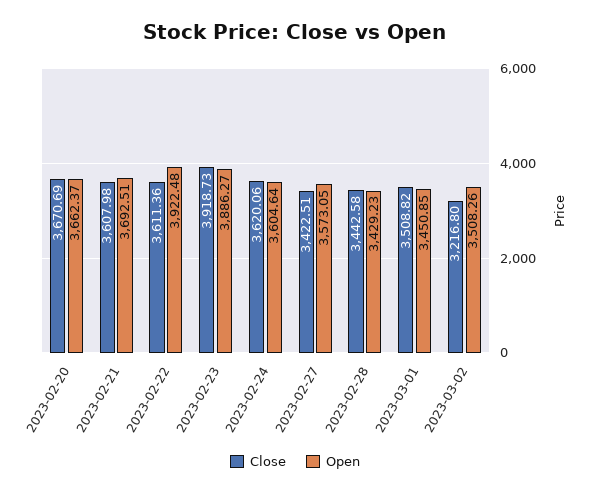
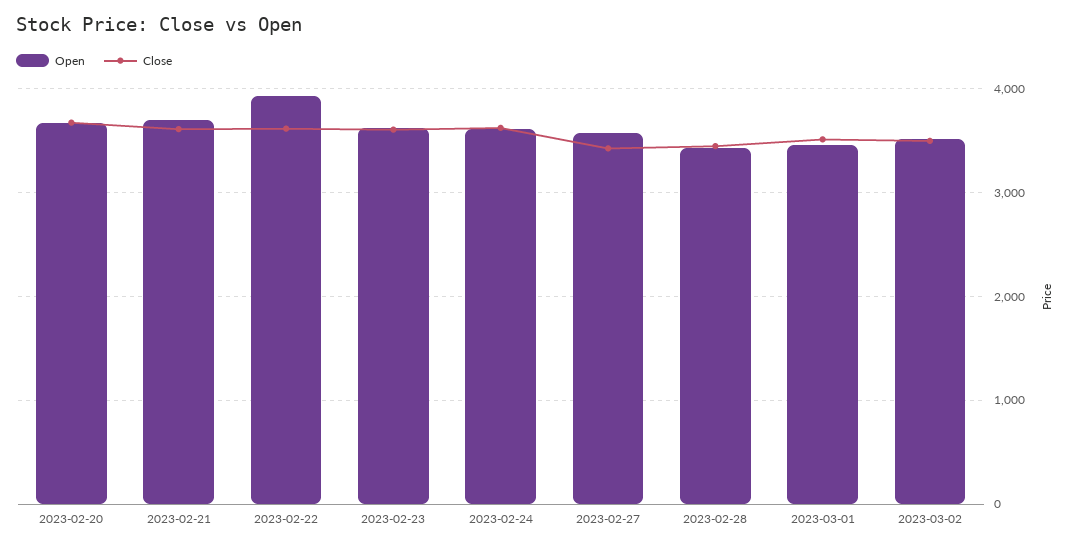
  {
    "Close": {
      "2023-02-20": 3670.69,
      "2023-02-21": 3607.98,
      "2023-02-22": 3611.36,
-     "2023-02-23": 3918.73,
+     "2023-02-23": 3600,
      "2023-02-24": 3620.06,
      "2023-02-27": 3422.51,
      "2023-02-28": 3442.58,
      "2023-03-01": 3508.82,
-     "2023-03-02": 3216.8
+     "2023-03-02": 3500
    },
    "Open": {
      "2023-02-20": 3662.37,
      "2023-02-21": 3692.51,
      "2023-02-22": 3922.48,
-     "2023-02-23": 3886.27,
+     "2023-02-23": 3600,
      "2023-02-24": 3604.64,
      "2023-02-27": 3573.05,
      "2023-02-28": 3429.23,
      "2023-03-01": 3450.85,
      "2023-03-02": 3508.26
    }
  }

